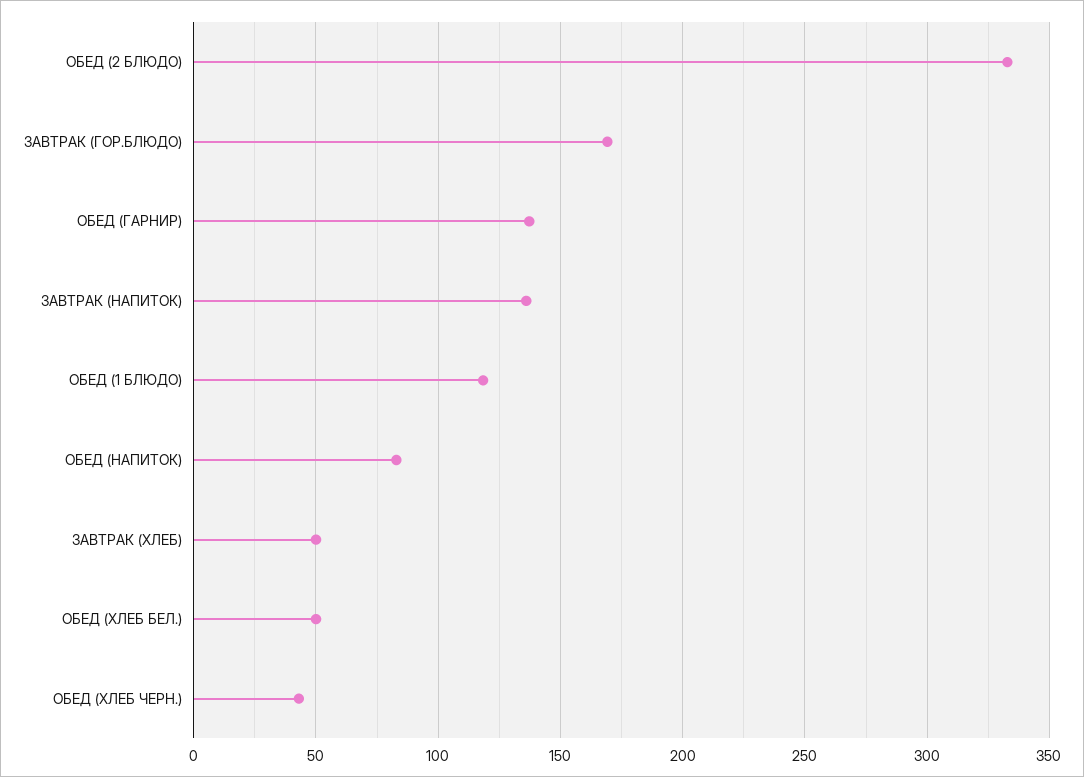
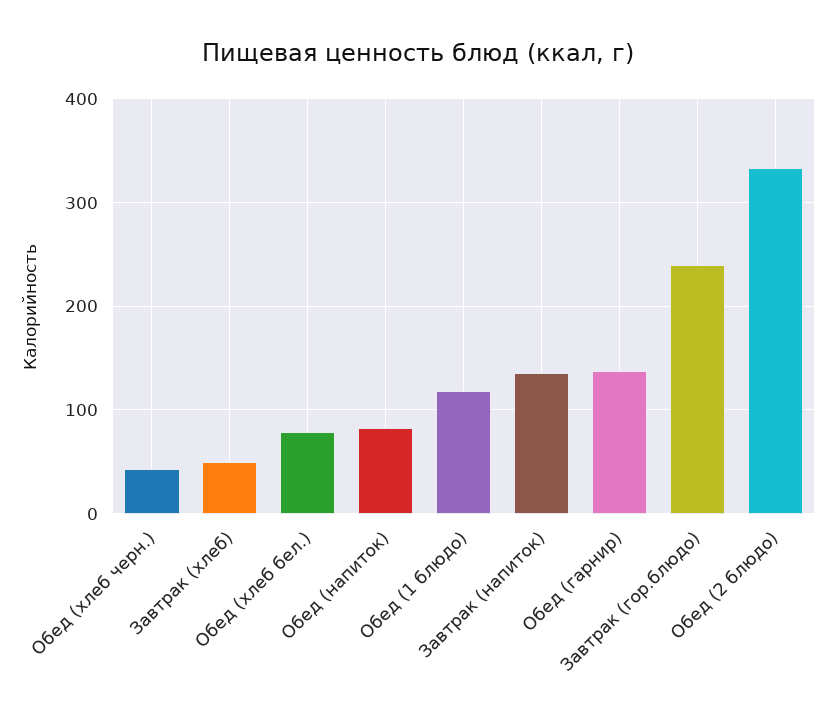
  {
    "ОБЕД (2 БЛЮДО)": 335,
-   "ЗАВТРАК (ГОР.БЛЮДО)": 170,
+   "ЗАВТРАК (ГОР.БЛЮДО)": 240,
    "ОБЕД (ГАРНИР)": 135,
    "ЗАВТРАК (НАПИТОК)": 135,
    "ОБЕД (1 БЛЮДО)": 120,
    "ОБЕД (НАПИТОК)": 85,
    "ЗАВТРАК (ХЛЕБ)": 50,
-   "ОБЕД (ХЛЕБ БЕЛ.)": 50,
+   "ОБЕД (ХЛЕБ БЕЛ.)": 80,
    "ОБЕД (ХЛЕБ ЧЕРН.)": 45
  }

